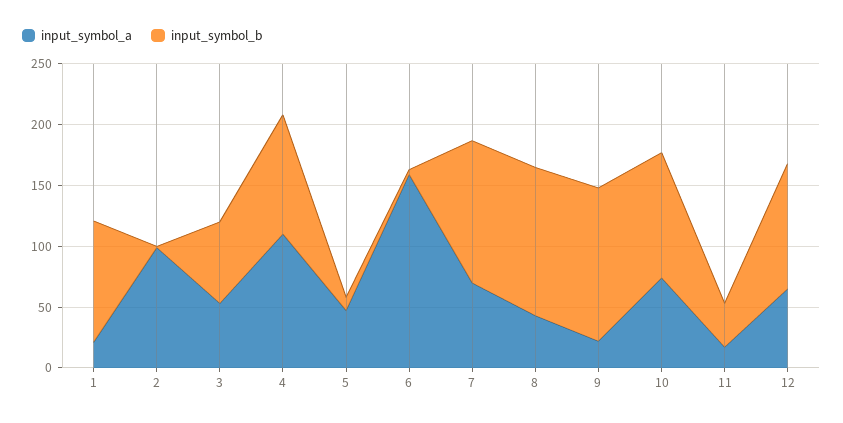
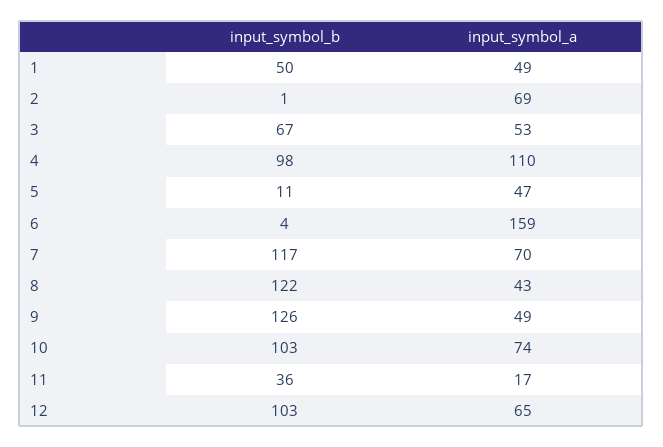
  {
    "input_symbol_a": {
-     "1": 20,
+     "1": 49,
-     "2": 100,
+     "2": 69,
      "3": 53,
      "4": 110,
      "5": 47,
      "6": 159,
      "7": 70,
      "8": 43,
-     "9": 20,
+     "9": 49,
      "10": 74,
      "11": 17,
      "12": 65
    },
    "input_symbol_b": {
-     "1": 100,
+     "1": 50,
      "2": 1,
      "3": 67,
      "4": 98,
      "5": 11,
      "6": 4,
      "7": 117,
      "8": 122,
      "9": 126,
      "10": 103,
      "11": 36,
      "12": 103
    }
  }

